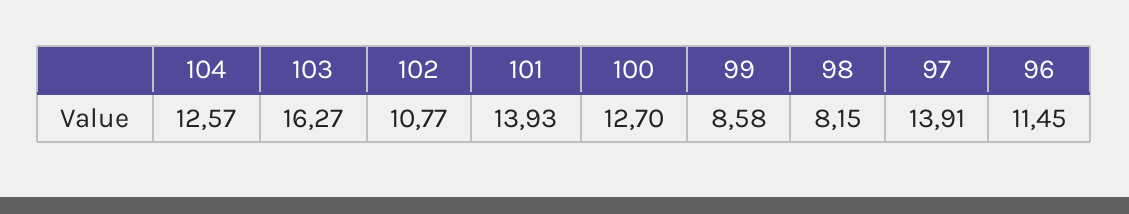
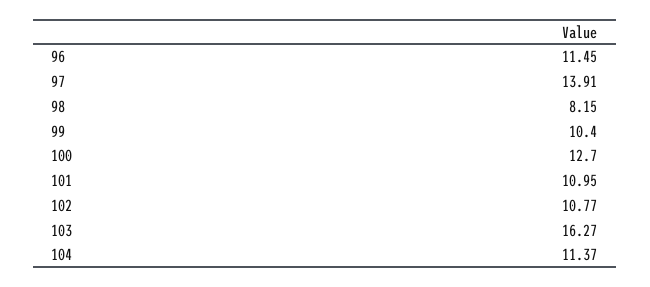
  {
-   "104": 12.57,
+   "104": 11.37,
    "103": 16.27,
    "102": 10.77,
-   "101": 13.93,
+   "101": 10.95,
    "100": 12.7,
-   "99": 8.58,
+   "99": 10.4,
    "98": 8.15,
    "97": 13.91,
    "96": 11.45
  }

